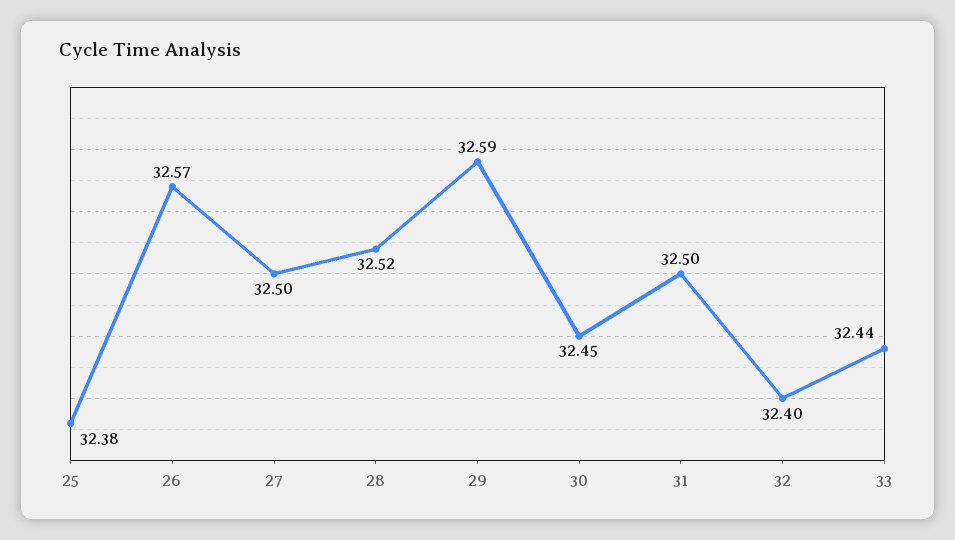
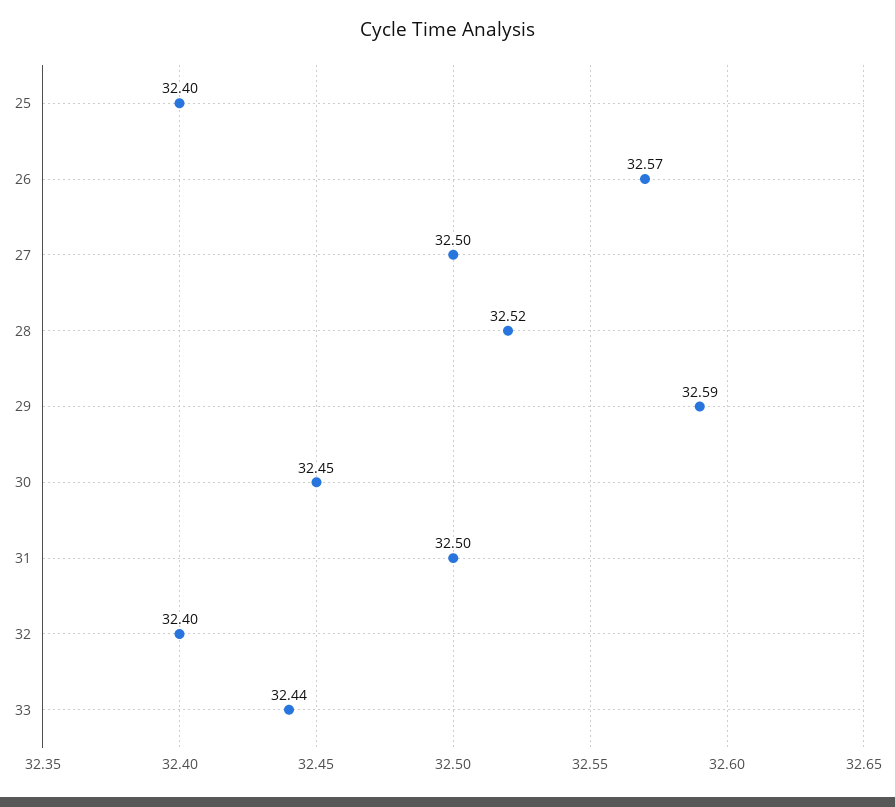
  {
-   "25": 32.38,
+   "25": 32.4,
    "26": 32.57,
    "27": 32.5,
    "28": 32.52,
    "29": 32.59,
    "30": 32.45,
    "31": 32.5,
    "32": 32.4,
    "33": 32.44
  }

